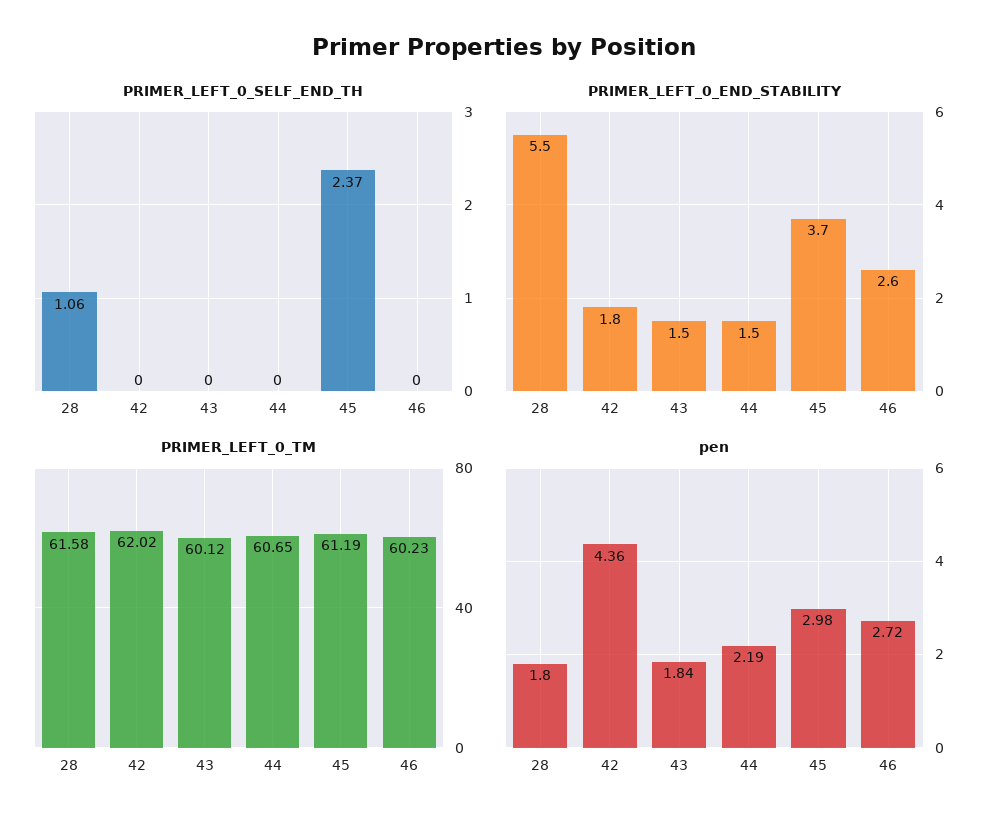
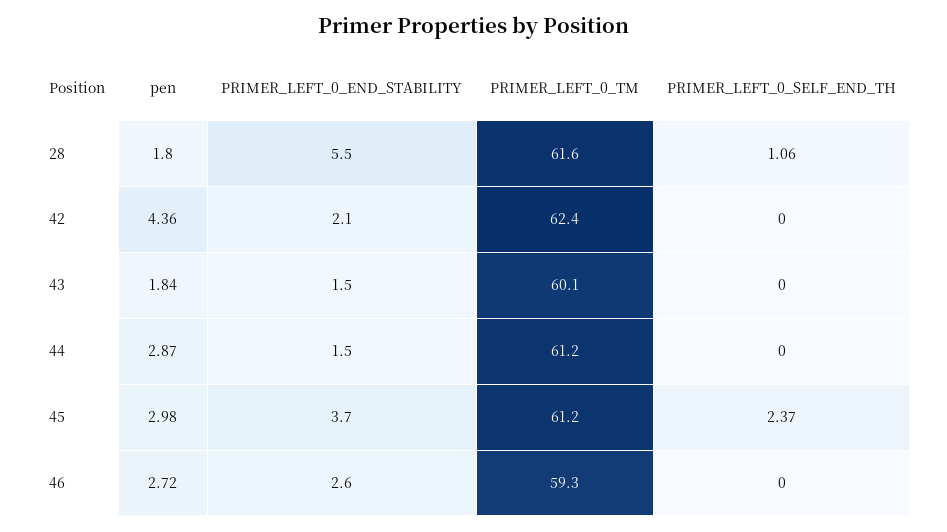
  {
    "PRIMER_LEFT_0_SELF_END_TH": {
      "28": 1.06,
      "42": 0,
      "43": 0,
      "44": 0,
      "45": 2.37,
      "46": 0
    },
    "PRIMER_LEFT_0_END_STABILITY": {
      "28": 5.5,
-     "42": 1.8,
+     "42": 2.1,
      "43": 1.5,
      "44": 1.5,
      "45": 3.7,
      "46": 2.6
    },
    "PRIMER_LEFT_0_TM": {
      "28": 61.58,
-     "42": 62.02,
+     "42": 62.4,
      "43": 60.12,
-     "44": 60.65,
+     "44": 61.2,
      "45": 61.19,
-     "46": 60.23
+     "46": 59.3
    },
    "pen": {
      "28": 1.8,
      "42": 4.36,
      "43": 1.84,
-     "44": 2.19,
+     "44": 2.87,
      "45": 2.98,
      "46": 2.72
    }
  }

